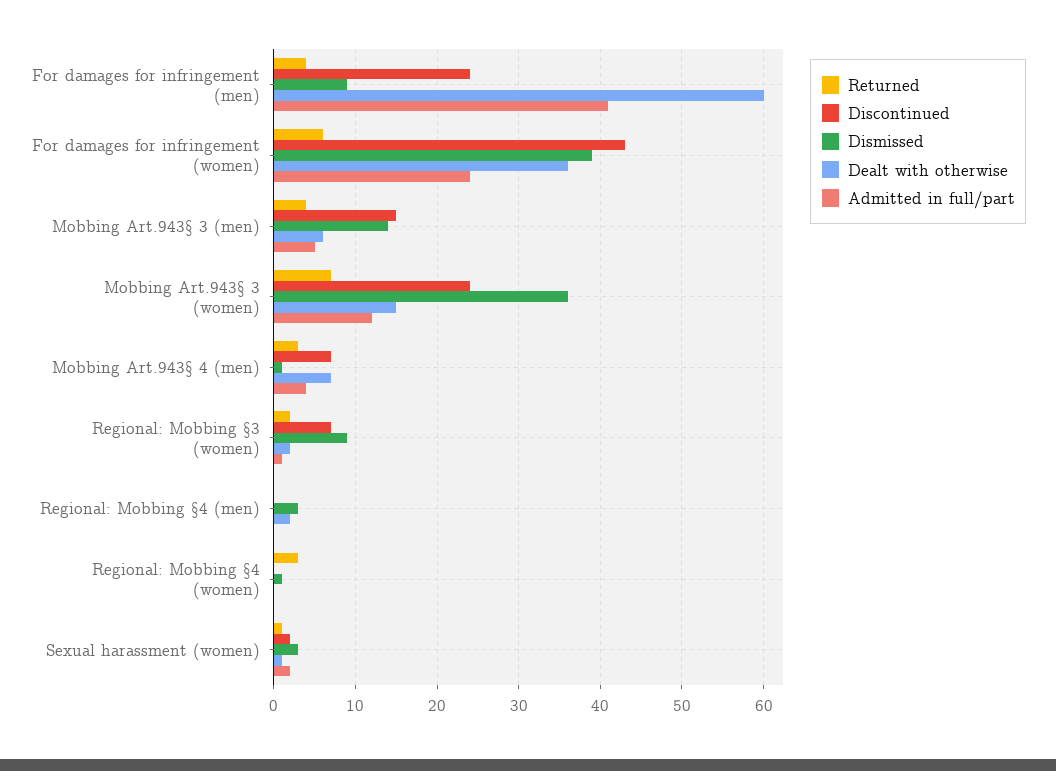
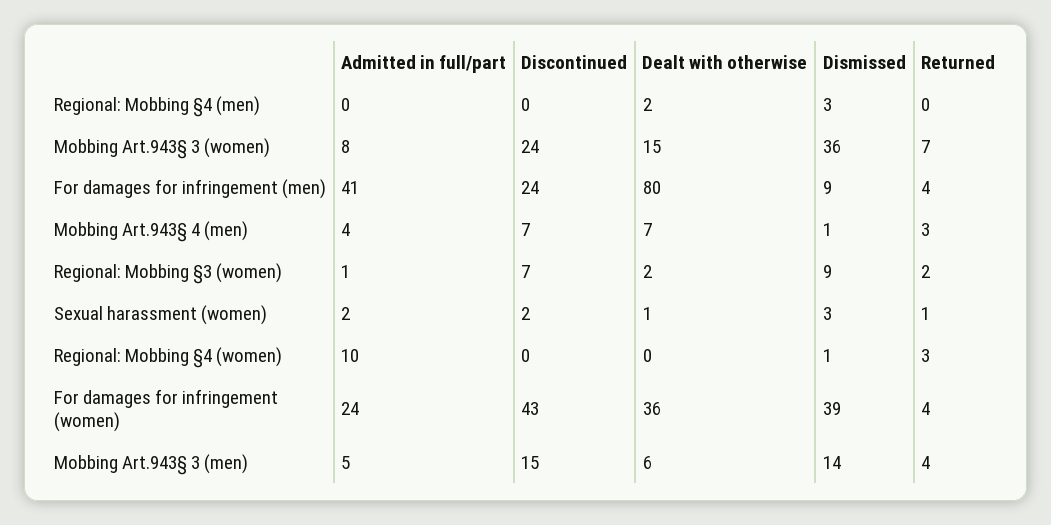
  {
    "Returned": {
      "For damages for infringement (men)": 4,
-     "For damages for infringement (women)": 6,
+     "For damages for infringement (women)": 4,
      "Mobbing Art.943§ 3 (men)": 4,
      "Mobbing Art.943§ 3 (women)": 7,
      "Mobbing Art.943§ 4 (men)": 3,
      "Regional: Mobbing §3 (women)": 2,
      "Regional: Mobbing §4 (men)": 0,
      "Regional: Mobbing §4 (women)": 3,
      "Sexual harassment (women)": 1
    },
    "Discontinued": {
      "For damages for infringement (men)": 24,
      "For damages for infringement (women)": 43,
      "Mobbing Art.943§ 3 (men)": 15,
      "Mobbing Art.943§ 3 (women)": 24,
      "Mobbing Art.943§ 4 (men)": 7,
      "Regional: Mobbing §3 (women)": 7,
      "Regional: Mobbing §4 (men)": 0,
      "Regional: Mobbing §4 (women)": 0,
      "Sexual harassment (women)": 2
    },
    "Dismissed": {
      "For damages for infringement (men)": 9,
      "For damages for infringement (women)": 39,
      "Mobbing Art.943§ 3 (men)": 14,
      "Mobbing Art.943§ 3 (women)": 36,
      "Mobbing Art.943§ 4 (men)": 1,
      "Regional: Mobbing §3 (women)": 9,
      "Regional: Mobbing §4 (men)": 3,
      "Regional: Mobbing §4 (women)": 1,
      "Sexual harassment (women)": 3
    },
    "Dealt with otherwise": {
-     "For damages for infringement (men)": 60,
+     "For damages for infringement (men)": 80,
      "For damages for infringement (women)": 36,
      "Mobbing Art.943§ 3 (men)": 6,
      "Mobbing Art.943§ 3 (women)": 15,
      "Mobbing Art.943§ 4 (men)": 7,
      "Regional: Mobbing §3 (women)": 2,
      "Regional: Mobbing §4 (men)": 2,
      "Regional: Mobbing §4 (women)": 0,
      "Sexual harassment (women)": 1
    },
    "Admitted in full/part": {
      "For damages for infringement (men)": 41,
      "For damages for infringement (women)": 24,
      "Mobbing Art.943§ 3 (men)": 5,
-     "Mobbing Art.943§ 3 (women)": 12,
+     "Mobbing Art.943§ 3 (women)": 8,
      "Mobbing Art.943§ 4 (men)": 4,
      "Regional: Mobbing §3 (women)": 1,
      "Regional: Mobbing §4 (men)": 0,
-     "Regional: Mobbing §4 (women)": 0,
+     "Regional: Mobbing §4 (women)": 10,
      "Sexual harassment (women)": 2
    }
  }

